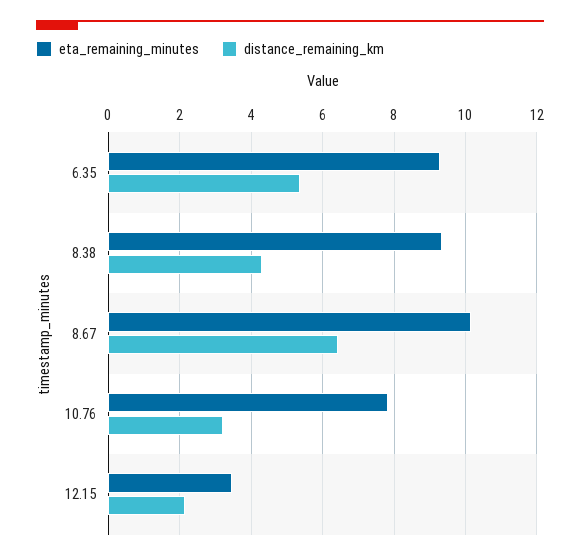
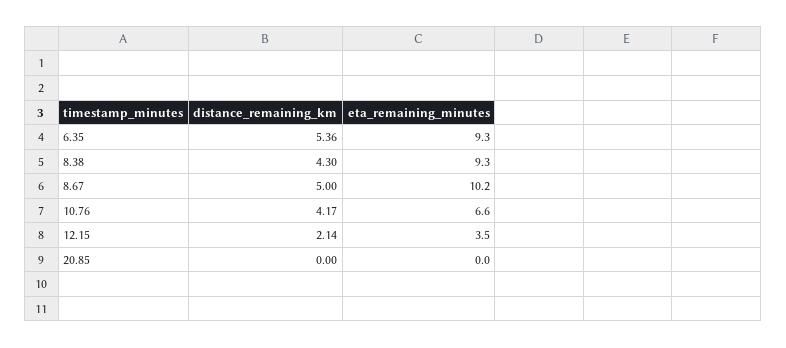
  {
    "eta_remaining_minutes": {
      "6.35": 9.3,
      "8.38": 9.3,
      "8.67": 10.2,
-     "10.76": 7.8,
+     "10.76": 6.6,
-     "12.15": 3.5
+     "12.15": 3.5,
+     "20.85": 0
    },
    "distance_remaining_km": {
      "6.35": 5.36,
      "8.38": 4.3,
-     "8.67": 6.4,
+     "8.67": 5,
-     "10.76": 3.2,
+     "10.76": 4.17,
-     "12.15": 2.14
+     "12.15": 2.14,
+     "20.85": 0
    }
  }

